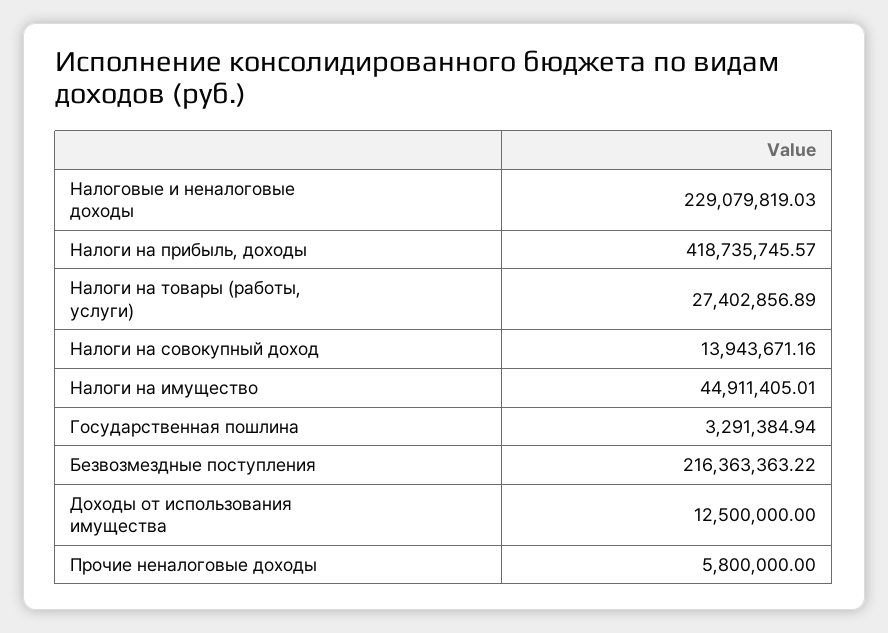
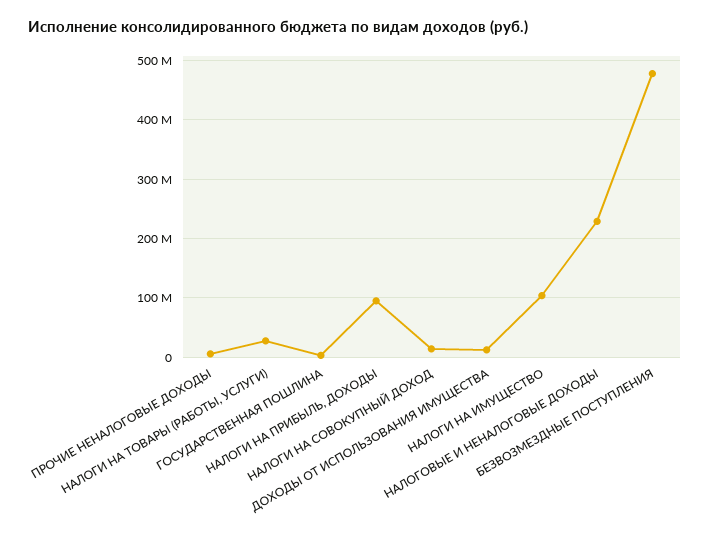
  {
    "Налоговые и неналоговые доходы": 229079819.03,
-   "Налоги на прибыль, доходы": 418735745.57,
+   "Налоги на прибыль, доходы": 100000000,
    "Налоги на товары (работы, услуги)": 27402856.89,
    "Налоги на совокупный доход": 13943671.16,
-   "Налоги на имущество": 44911405.01,
+   "Налоги на имущество": 100000000,
    "Государственная пошлина": 3291384.94,
-   "Безвозмездные поступления": 216363363.22,
+   "Безвозмездные поступления": 480000000,
    "Доходы от использования имущества": 12500000,
    "Прочие неналоговые доходы": 5800000
  }

